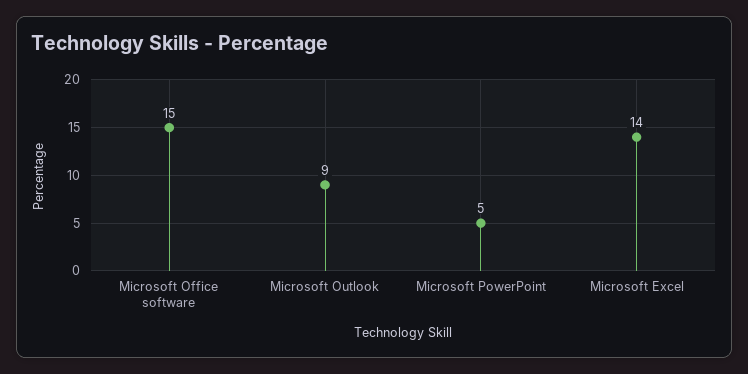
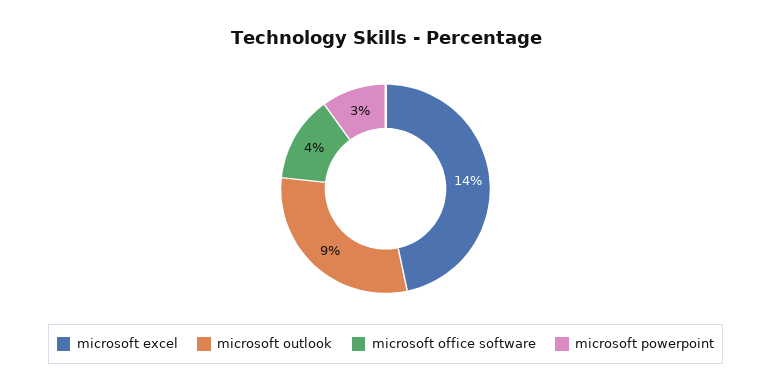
  {
-   "Microsoft Office software": 15,
+   "Microsoft Office software": 4,
    "Microsoft Outlook": 9,
-   "Microsoft PowerPoint": 5,
+   "Microsoft PowerPoint": 3,
    "Microsoft Excel": 14
  }

